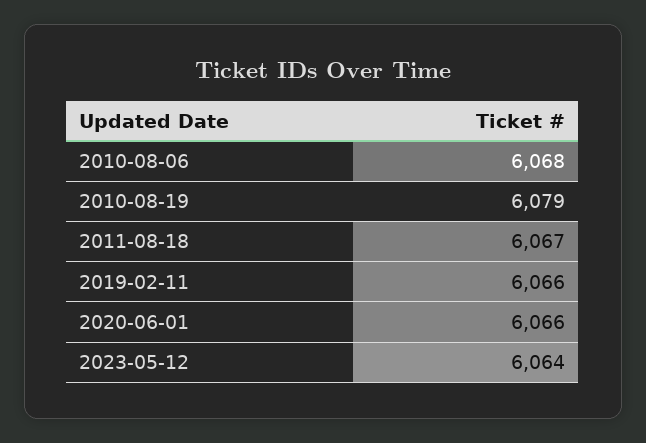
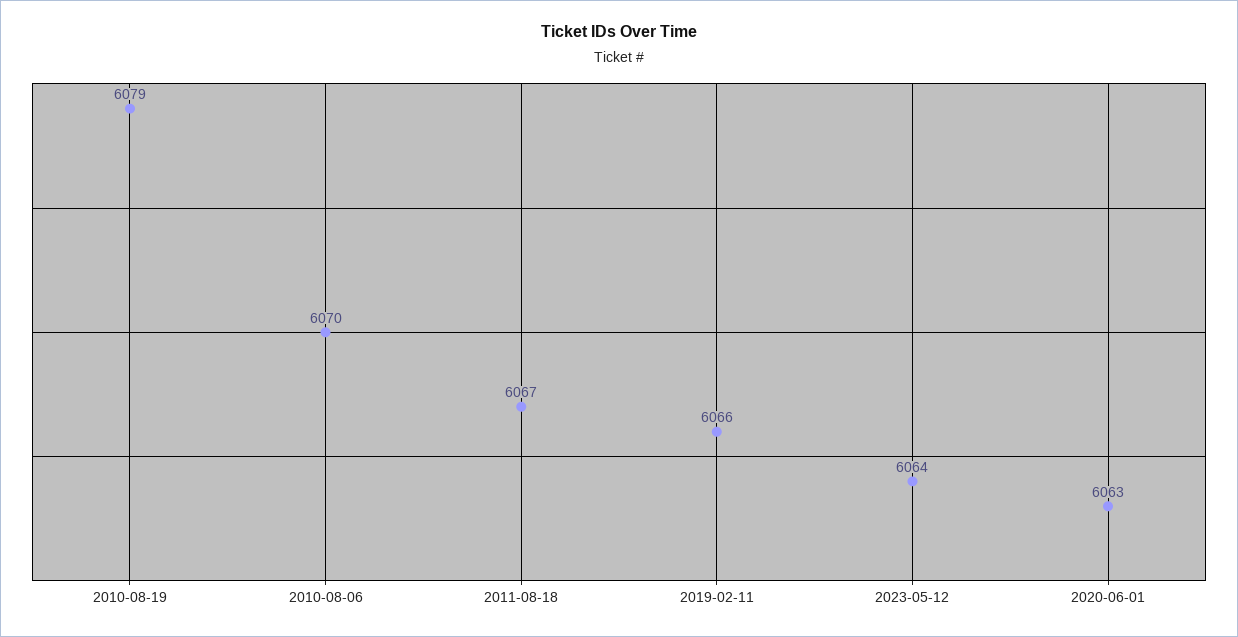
  {
-   "2010-08-06": 6068,
+   "2010-08-06": 6070,
    "2010-08-19": 6079,
    "2011-08-18": 6067,
    "2019-02-11": 6066,
-   "2020-06-01": 6066,
+   "2020-06-01": 6063,
    "2023-05-12": 6064
  }

